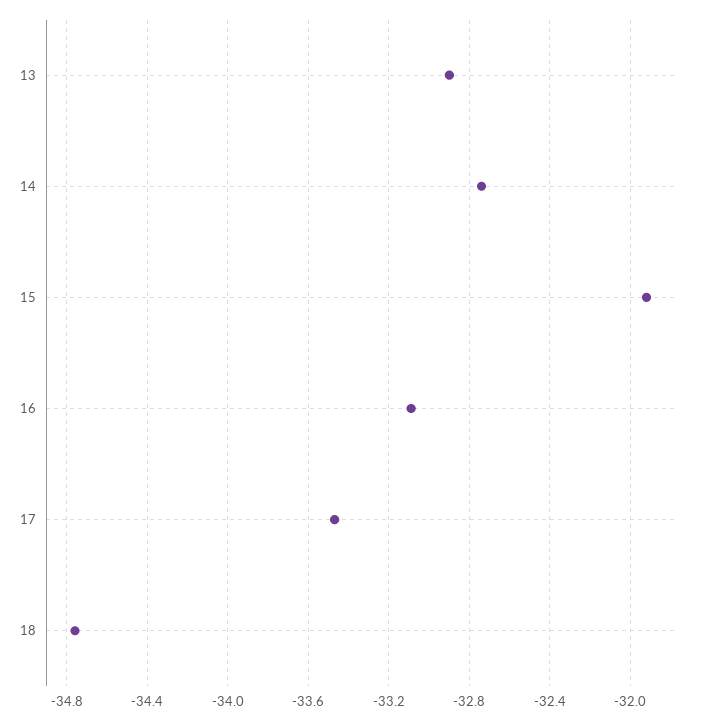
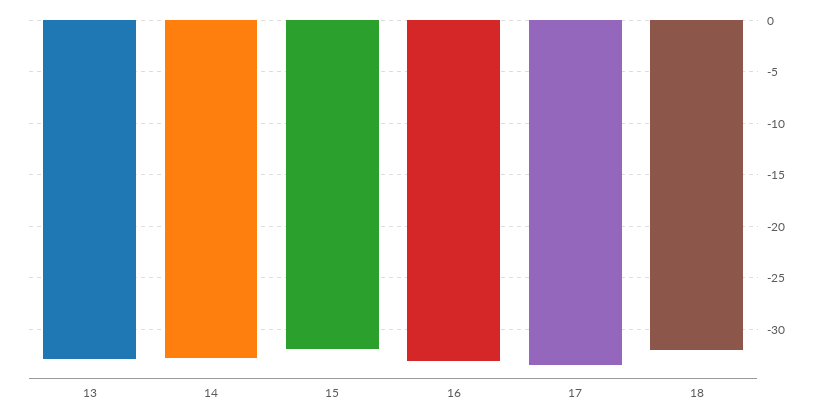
  {
    "13": -32.9,
    "14": -32.75,
    "15": -31.9,
    "16": -33.1,
    "17": -33.45,
-   "18": -34.75
+   "18": -32
  }

